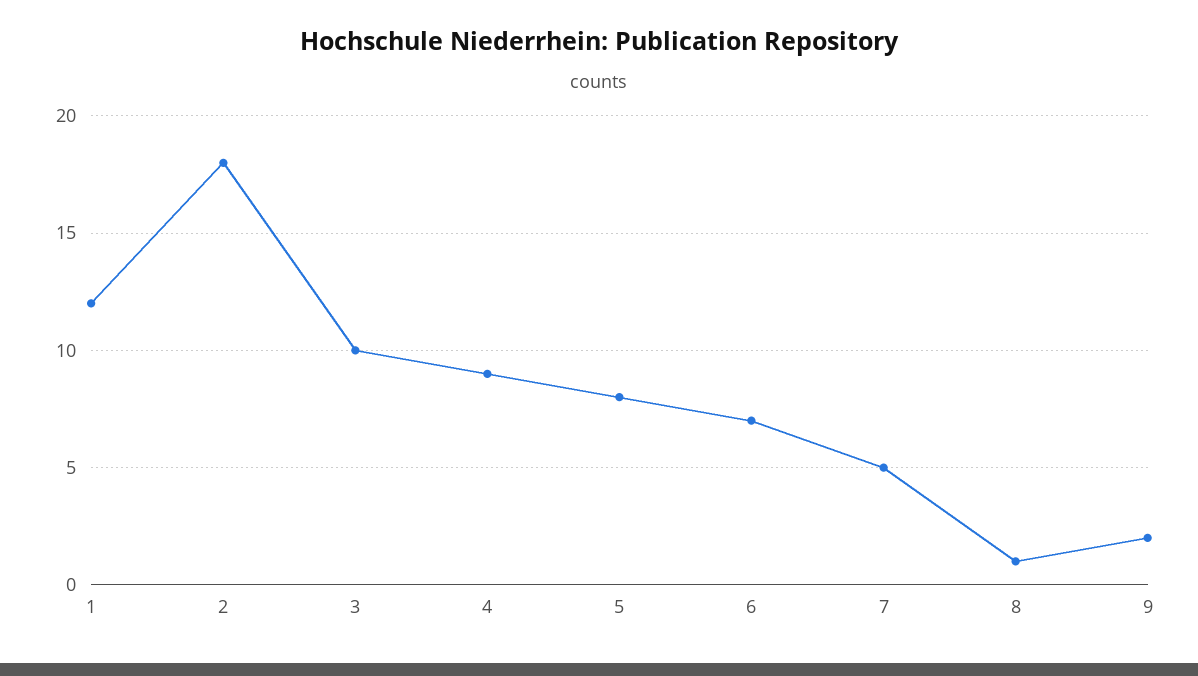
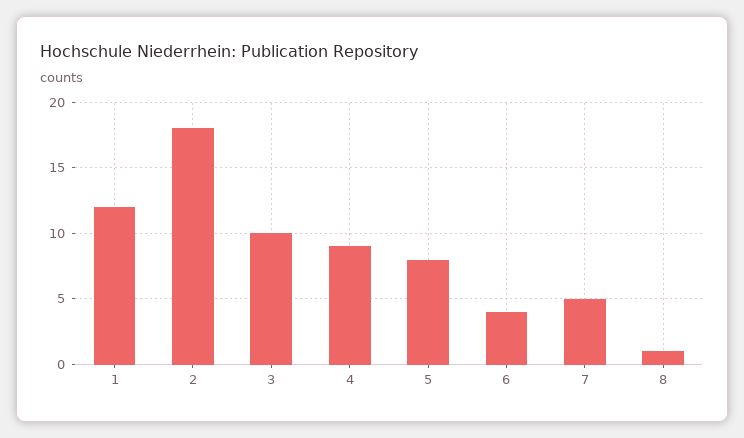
  {
    "1": 12,
    "2": 18,
    "3": 10,
    "4": 9,
    "5": 8,
-   "6": 7,
+   "6": 4,
    "7": 5,
-   "8": 1,
+   "8": 1
-   "9": 2
  }

